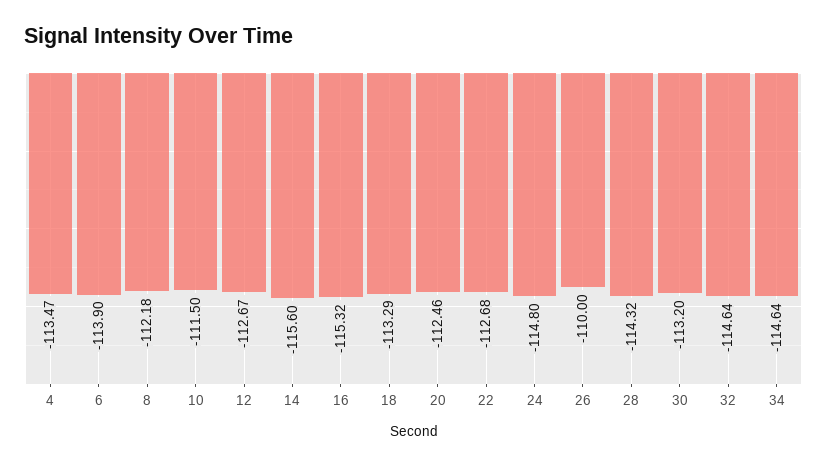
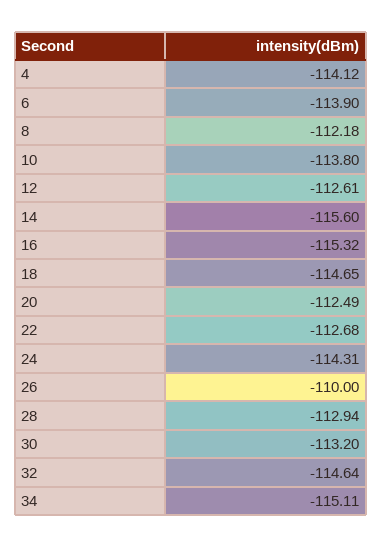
  {
-   "4": -113.47,
+   "4": -114.12,
    "6": -113.9,
    "8": -112.18,
-   "10": -111.5,
+   "10": -113.8,
-   "12": -112.67,
+   "12": -112.61,
    "14": -115.6,
    "16": -115.32,
-   "18": -113.29,
+   "18": -114.65,
-   "20": -112.46,
+   "20": -112.49,
    "22": -112.68,
-   "24": -114.8,
+   "24": -114.31,
    "26": -110,
-   "28": -114.32,
+   "28": -112.94,
    "30": -113.2,
    "32": -114.64,
-   "34": -114.64
+   "34": -115.11
  }

